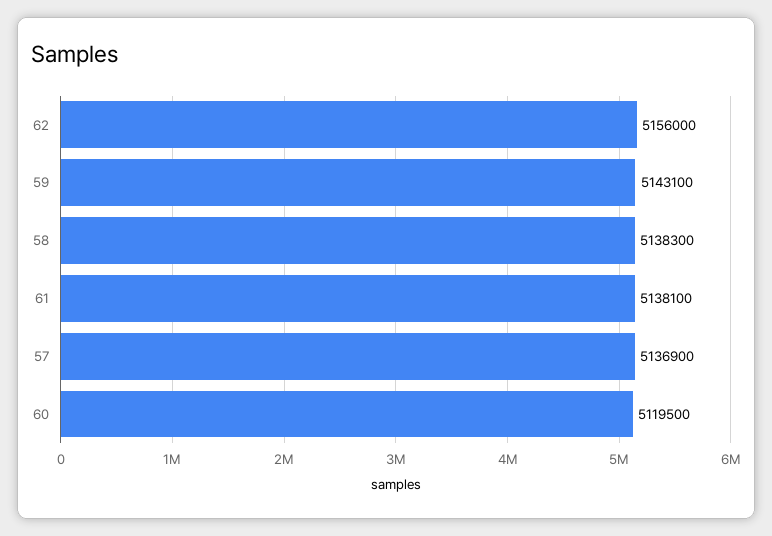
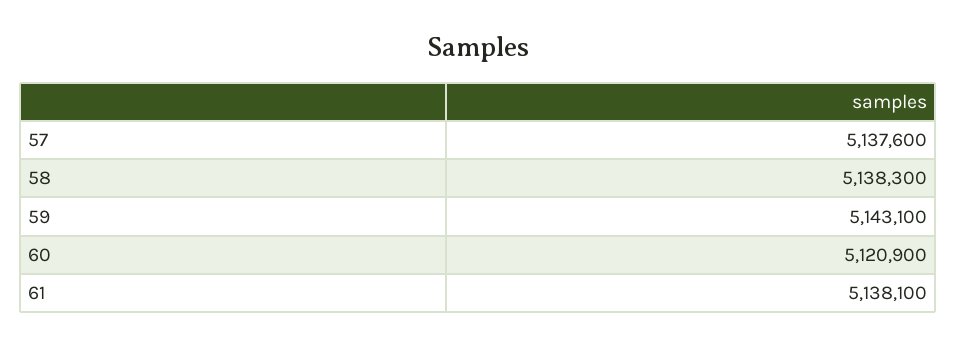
  {
-   "62": 5156000,
    "59": 5143100,
    "58": 5138300,
    "61": 5138100,
-   "57": 5136900,
+   "57": 5137600,
-   "60": 5119500
+   "60": 5120900
  }

